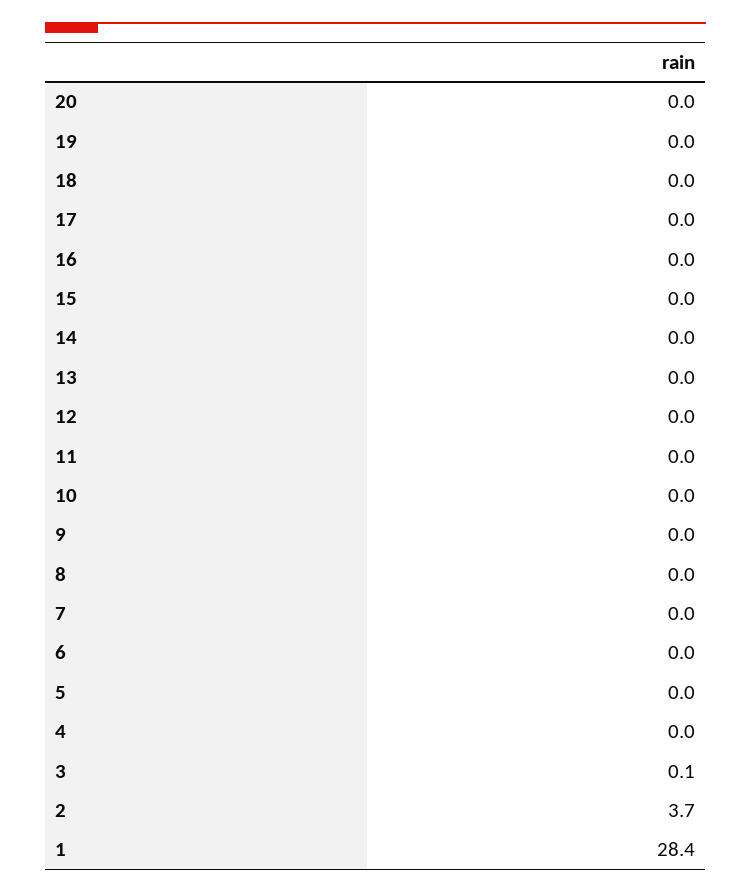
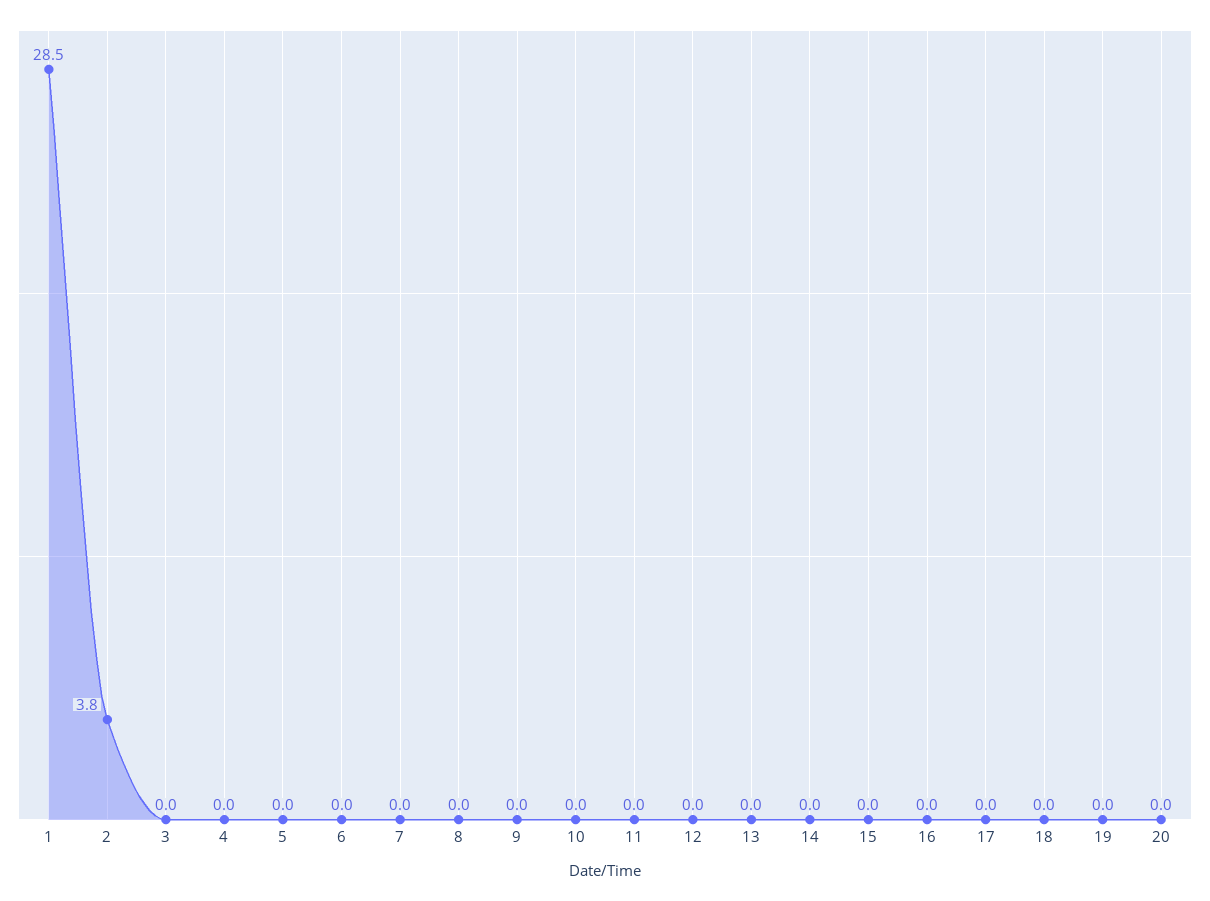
  {
    "20": 0,
    "19": 0,
    "18": 0,
    "17": 0,
    "16": 0,
    "15": 0,
    "14": 0,
    "13": 0,
    "12": 0,
    "11": 0,
    "10": 0,
    "9": 0,
    "8": 0,
    "7": 0,
    "6": 0,
    "5": 0,
    "4": 0,
-   "3": 0.1,
+   "3": 0,
-   "2": 3.7,
+   "2": 3.8,
-   "1": 28.4
+   "1": 28.5
  }

